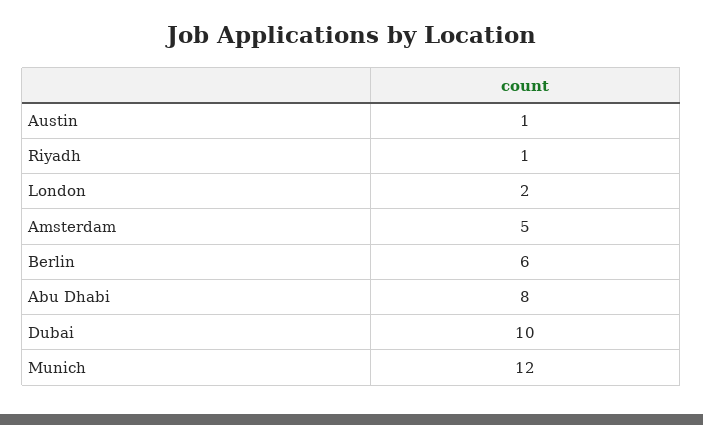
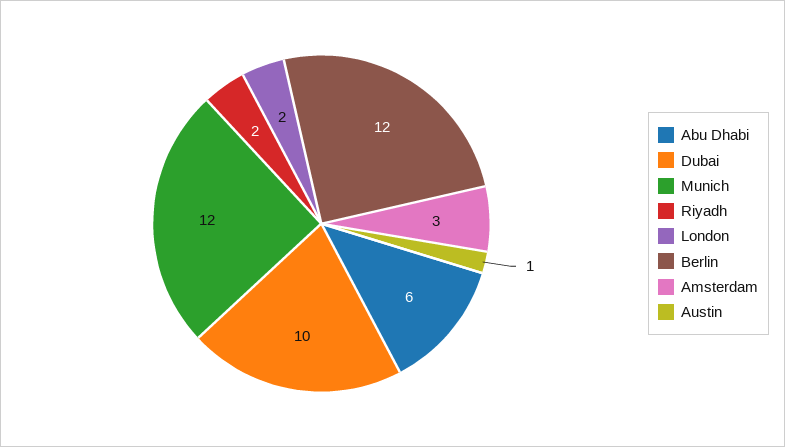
  {
    "Austin": 1,
-   "Riyadh": 1,
+   "Riyadh": 2,
    "London": 2,
-   "Amsterdam": 5,
+   "Amsterdam": 3,
-   "Berlin": 6,
+   "Berlin": 12,
-   "Abu Dhabi": 8,
+   "Abu Dhabi": 6,
    "Dubai": 10,
    "Munich": 12
  }

